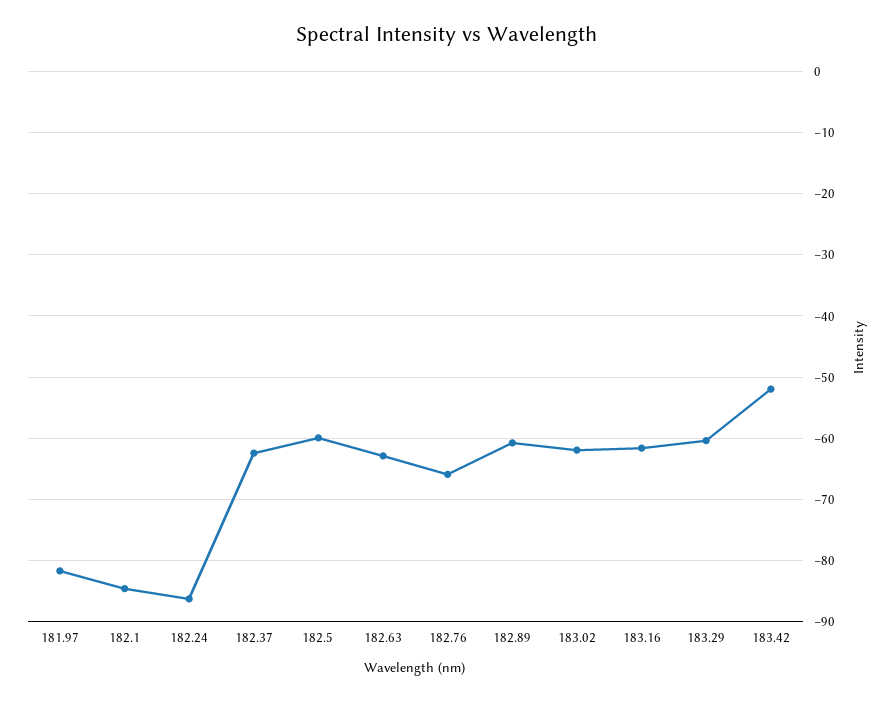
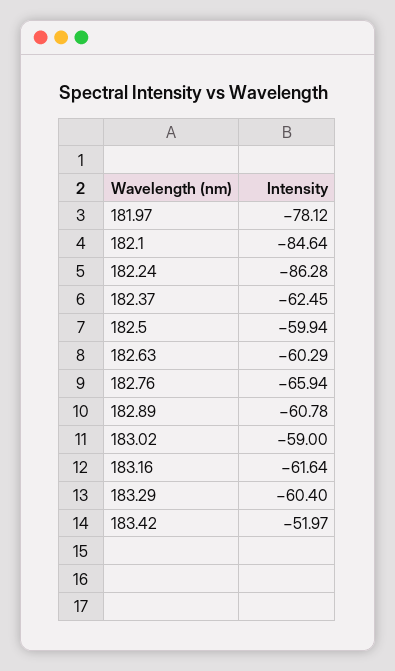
  {
-   "181.97": -82,
+   "181.97": -78.12,
    "182.1": -84.64,
    "182.24": -86.28,
    "182.37": -62.45,
    "182.5": -59.94,
-   "182.63": -63,
+   "182.63": -60.29,
    "182.76": -65.94,
    "182.89": -60.78,
-   "183.02": -62,
+   "183.02": -59,
    "183.16": -61.64,
    "183.29": -60.4,
    "183.42": -51.97
  }

